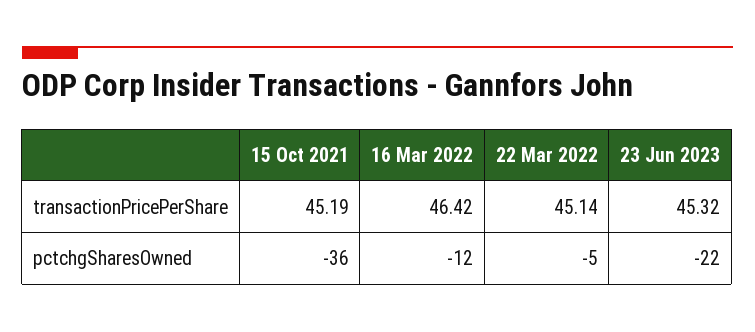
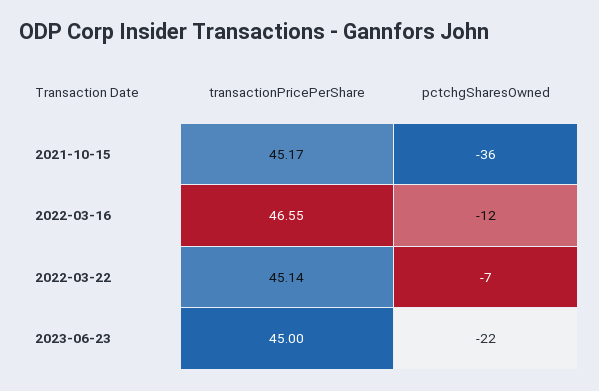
  {
    "15 Oct 2021": {
-     "transactionPricePerShare": 45.19,
+     "transactionPricePerShare": 45.17,
      "pctchgSharesOwned": -36
    },
    "16 Mar 2022": {
-     "transactionPricePerShare": 46.42,
+     "transactionPricePerShare": 46.55,
      "pctchgSharesOwned": -12
    },
    "22 Mar 2022": {
      "transactionPricePerShare": 45.14,
-     "pctchgSharesOwned": -5
+     "pctchgSharesOwned": -7
    },
    "23 Jun 2023": {
-     "transactionPricePerShare": 45.32,
+     "transactionPricePerShare": 45,
      "pctchgSharesOwned": -22
    }
  }

